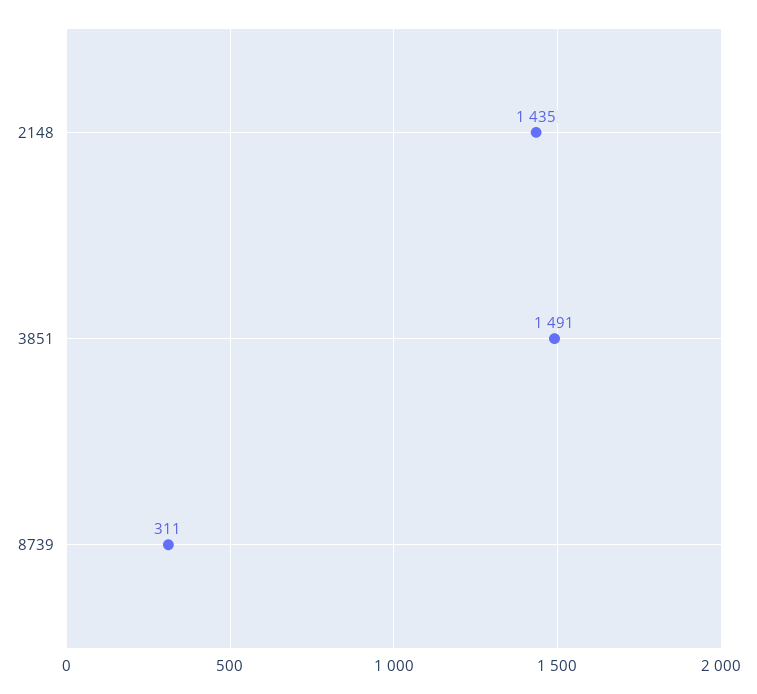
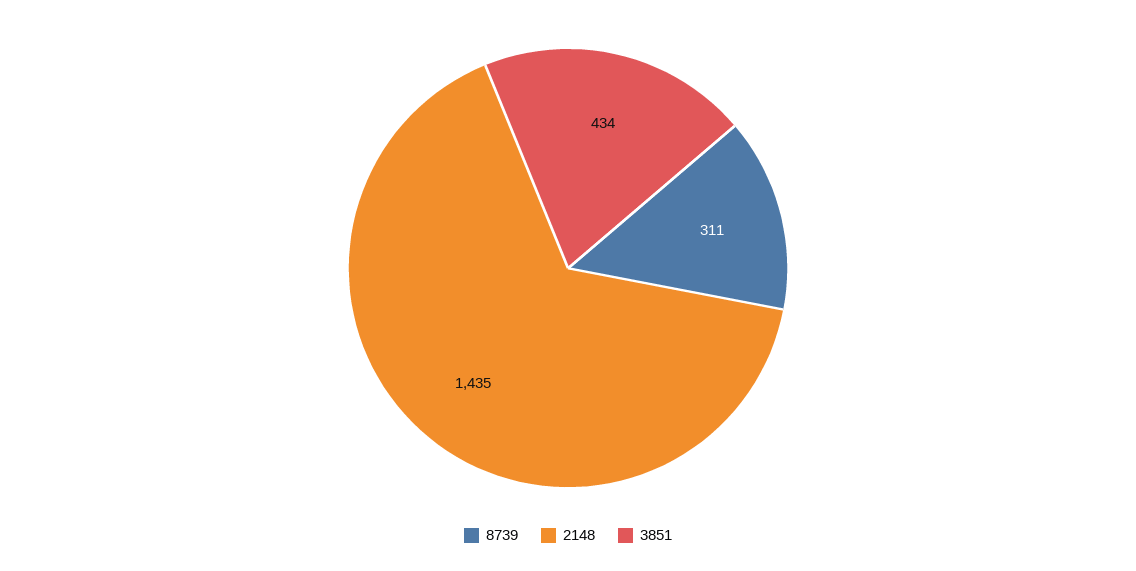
  {
    "2148": 1435,
-   "3851": 1491,
+   "3851": 434,
    "8739": 311
  }

